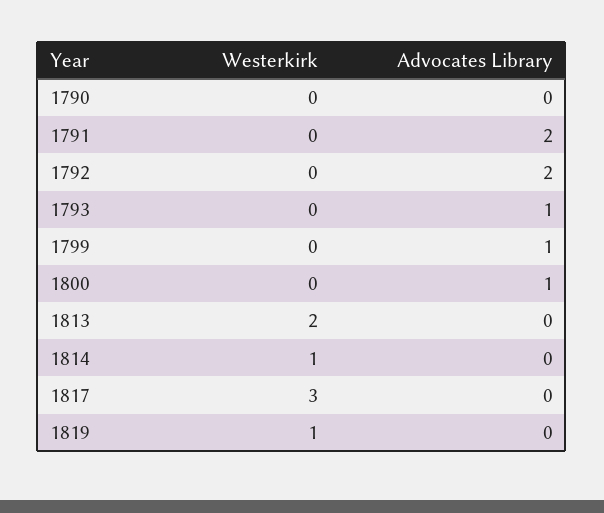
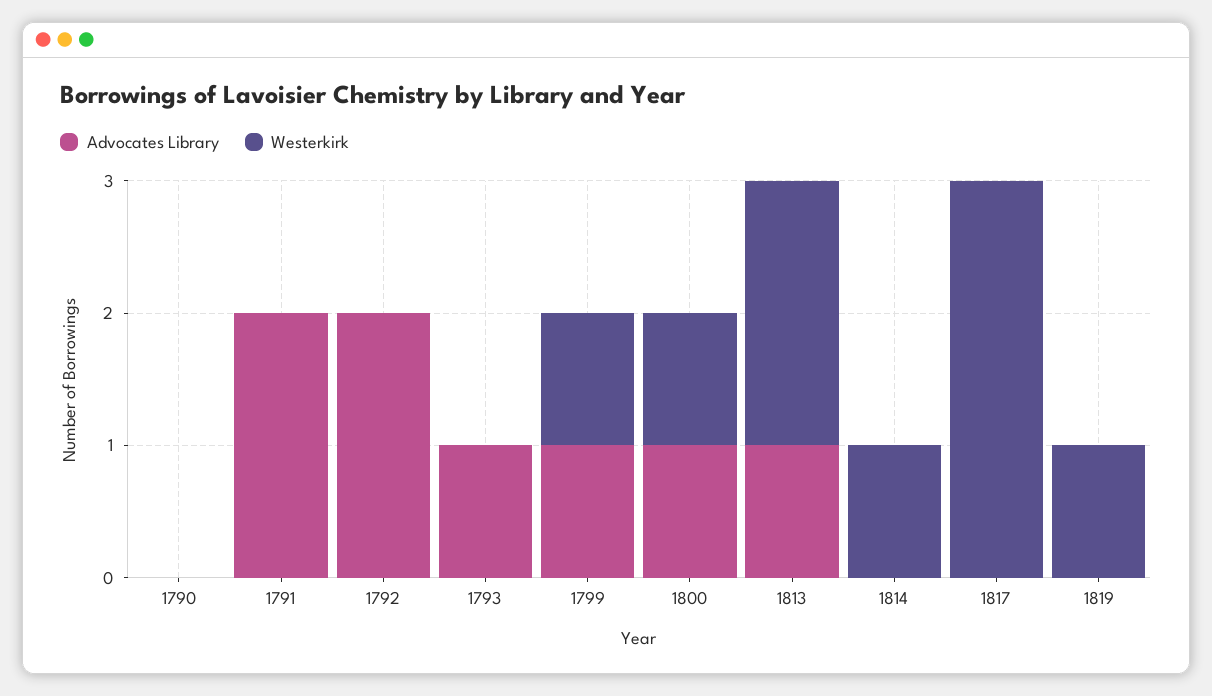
  {
    "Westerkirk": {
      "1790": 0,
      "1791": 0,
      "1792": 0,
      "1793": 0,
-     "1799": 0,
+     "1799": 1,
-     "1800": 0,
+     "1800": 1,
      "1813": 2,
      "1814": 1,
      "1817": 3,
      "1819": 1
    },
    "Advocates Library": {
      "1790": 0,
      "1791": 2,
      "1792": 2,
      "1793": 1,
      "1799": 1,
      "1800": 1,
-     "1813": 0,
+     "1813": 1,
      "1814": 0,
      "1817": 0,
      "1819": 0
    }
  }

